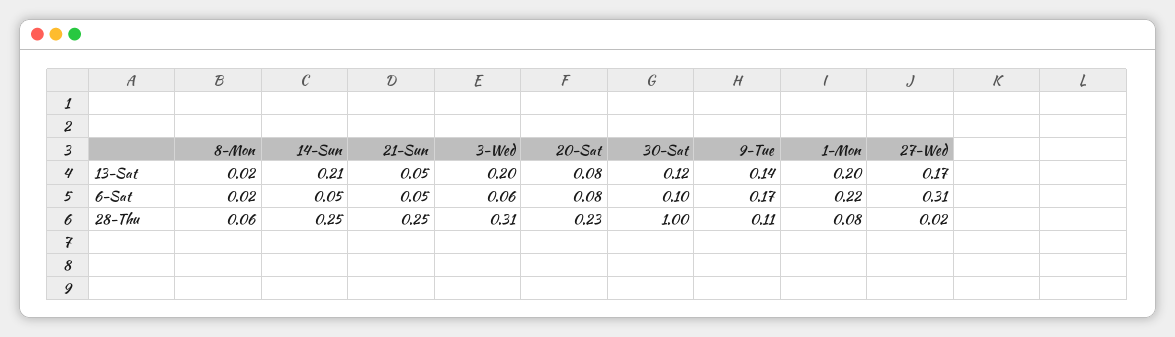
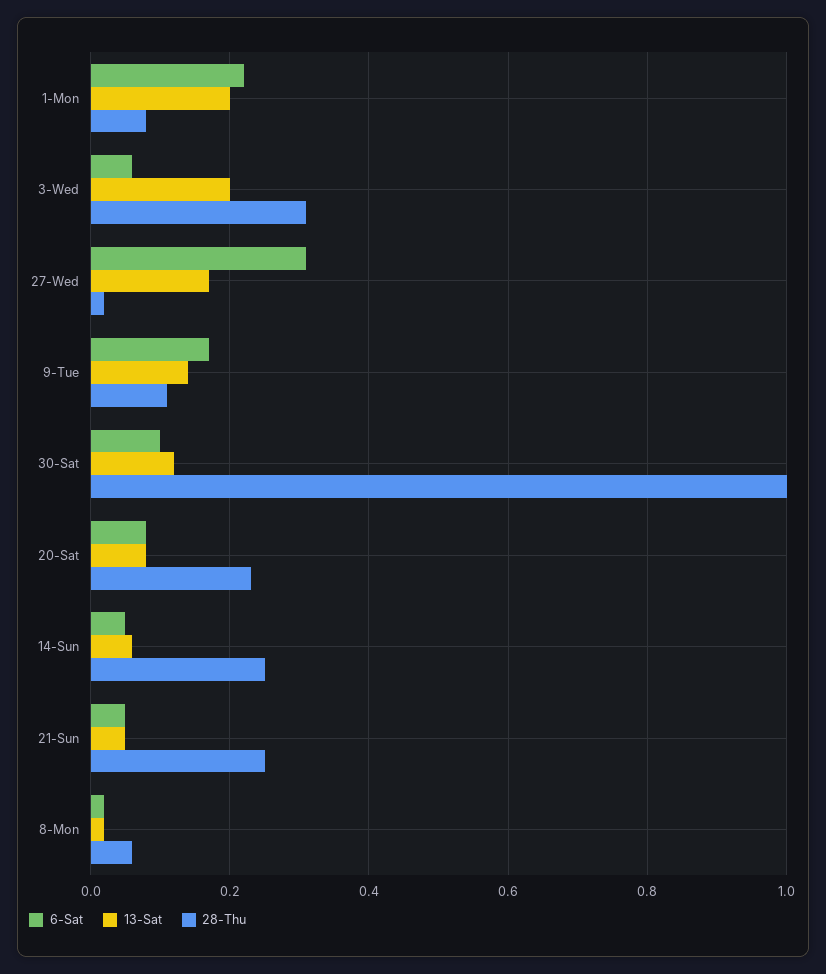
  {
    "13-Sat": {
      "8-Mon": 0.02,
-     "14-Sun": 0.21,
+     "14-Sun": 0.05,
      "21-Sun": 0.05,
      "3-Wed": 0.2,
      "20-Sat": 0.08,
      "30-Sat": 0.12,
      "9-Tue": 0.14,
      "1-Mon": 0.2,
      "27-Wed": 0.17
    },
    "6-Sat": {
      "8-Mon": 0.02,
      "14-Sun": 0.05,
      "21-Sun": 0.05,
      "3-Wed": 0.06,
      "20-Sat": 0.08,
      "30-Sat": 0.1,
      "9-Tue": 0.17,
      "1-Mon": 0.22,
      "27-Wed": 0.31
    },
    "28-Thu": {
      "8-Mon": 0.06,
      "14-Sun": 0.25,
      "21-Sun": 0.25,
      "3-Wed": 0.31,
      "20-Sat": 0.23,
      "30-Sat": 1,
      "9-Tue": 0.11,
      "1-Mon": 0.08,
      "27-Wed": 0.02
    }
  }

